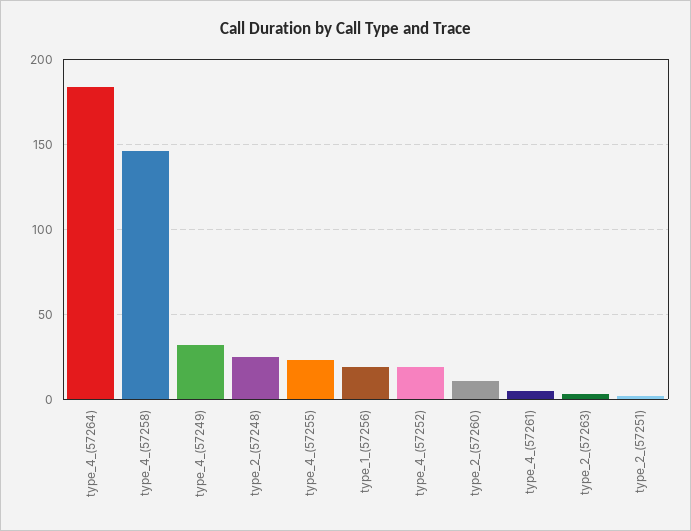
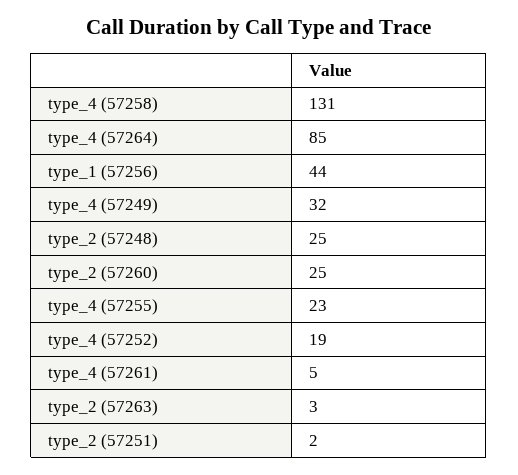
  {
-   "type_4_(57264)": 185,
+   "type_4_(57264)": 85,
-   "type_4_(57258)": 145,
+   "type_4_(57258)": 131,
    "type_4_(57249)": 32,
    "type_2_(57248)": 25,
    "type_4_(57255)": 23,
-   "type_1_(57256)": 20,
+   "type_1_(57256)": 44,
    "type_4_(57252)": 19,
-   "type_2_(57260)": 10,
+   "type_2_(57260)": 25,
    "type_4_(57261)": 5,
    "type_2_(57263)": 3,
    "type_2_(57251)": 2
  }

